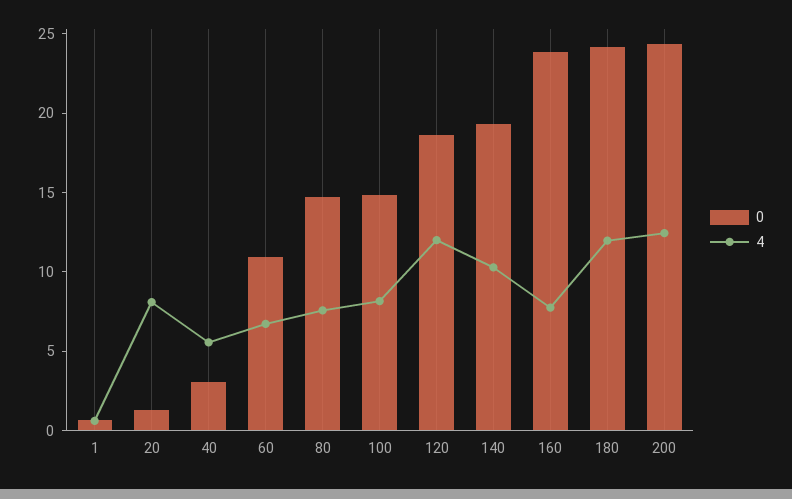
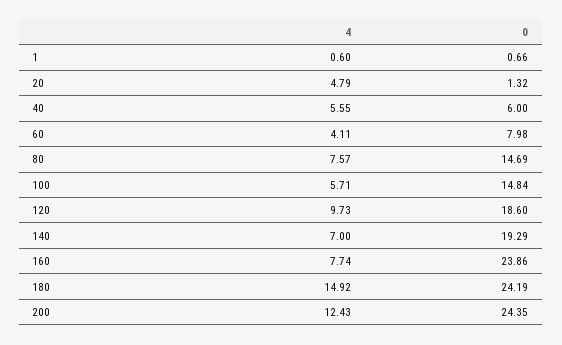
  {
    "0": {
      "1": 0.66,
      "20": 1.32,
-     "40": 3,
+     "40": 6,
-     "60": 11,
+     "60": 7.98,
      "80": 14.69,
      "100": 14.84,
      "120": 18.6,
      "140": 19.29,
      "160": 23.86,
      "180": 24.19,
      "200": 24.35
    },
    "4": {
      "1": 0.6,
-     "20": 8,
+     "20": 4.79,
      "40": 5.55,
-     "60": 7,
+     "60": 4.11,
      "80": 7.57,
-     "100": 8,
+     "100": 5.71,
-     "120": 12,
+     "120": 9.73,
-     "140": 10,
+     "140": 7,
      "160": 7.74,
-     "180": 12,
+     "180": 14.92,
      "200": 12.43
    }
  }

